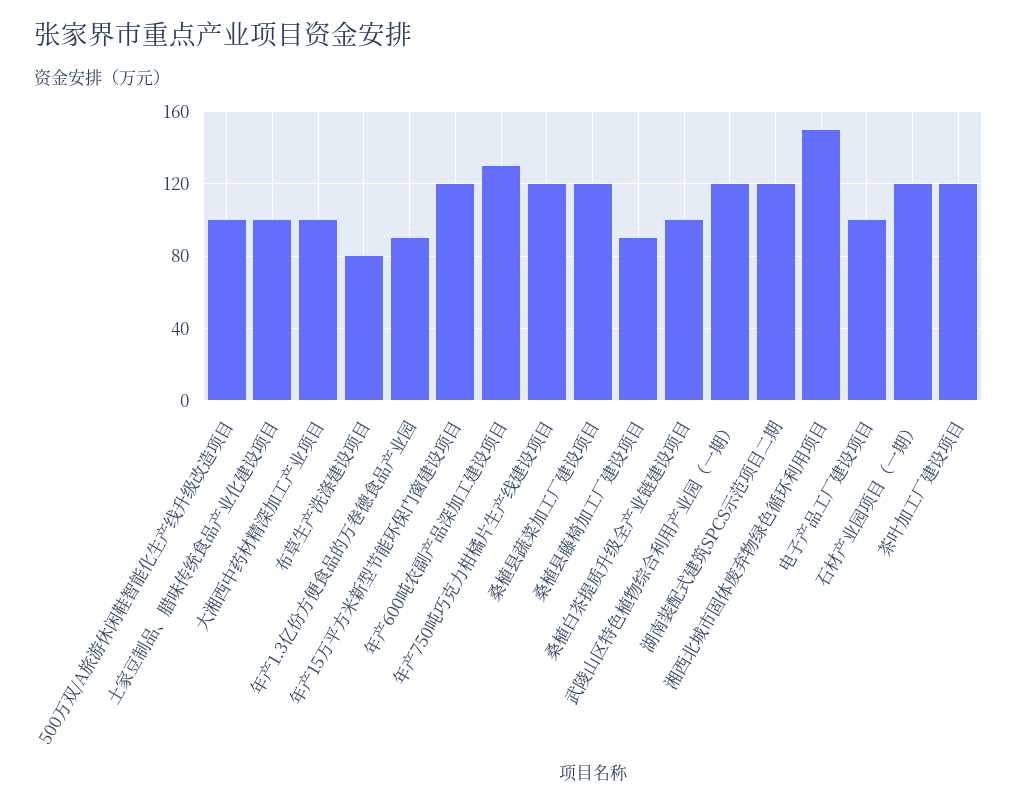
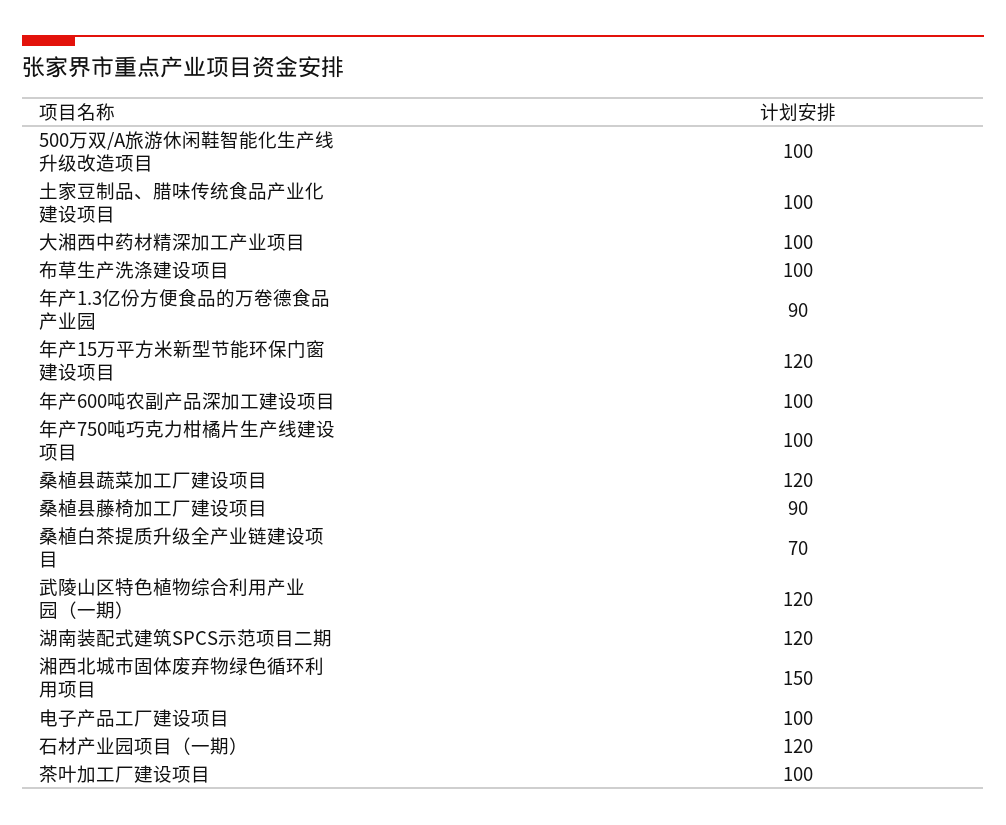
  {
    "500万双/A旅游休闲鞋智能化生产线升级改造项目": 100,
    "土家豆制品、腊味传统食品产业化建设项目": 100,
    "大湘西中药材精深加工产业项目": 100,
-   "布草生产洗涤建设项目": 80,
+   "布草生产洗涤建设项目": 100,
    "年产1.3亿份方便食品的万卷德食品产业园": 90,
    "年产15万平方米新型节能环保门窗建设项目": 120,
-   "年产600吨农副产品深加工建设项目": 130,
+   "年产600吨农副产品深加工建设项目": 100,
-   "年产750吨巧克力柑橘片生产线建设项目": 120,
+   "年产750吨巧克力柑橘片生产线建设项目": 100,
    "桑植县蔬菜加工厂建设项目": 120,
    "桑植县藤椅加工厂建设项目": 90,
-   "桑植白茶提质升级全产业链建设项目": 100,
+   "桑植白茶提质升级全产业链建设项目": 70,
    "武陵山区特色植物综合利用产业园（一期）": 120,
    "湖南装配式建筑SPCS示范项目二期": 120,
    "湘西北城市固体废弃物绿色循环利用项目": 150,
    "电子产品工厂建设项目": 100,
    "石材产业园项目（一期）": 120,
-   "茶叶加工厂建设项目": 120
+   "茶叶加工厂建设项目": 100
  }

